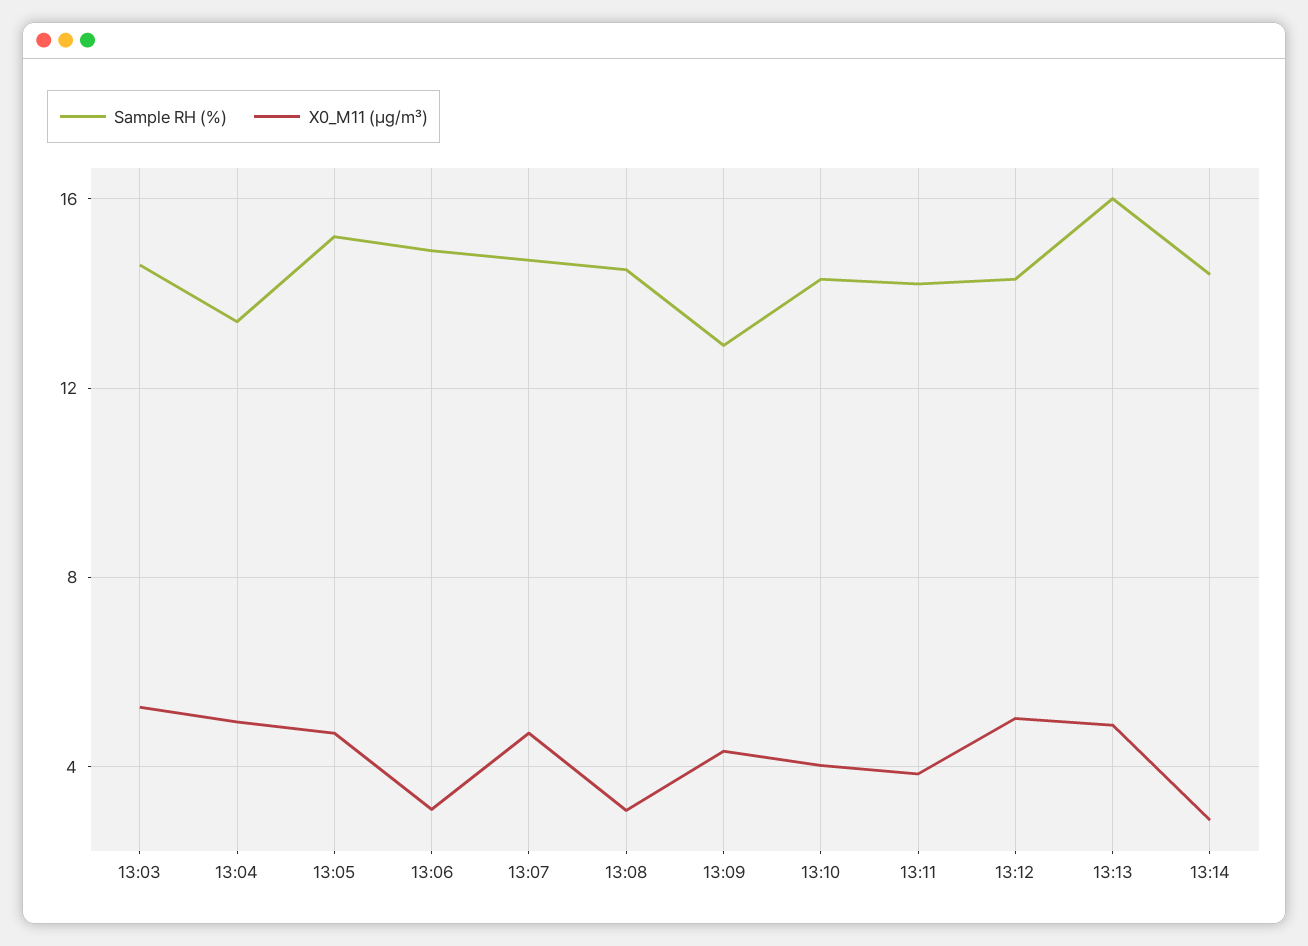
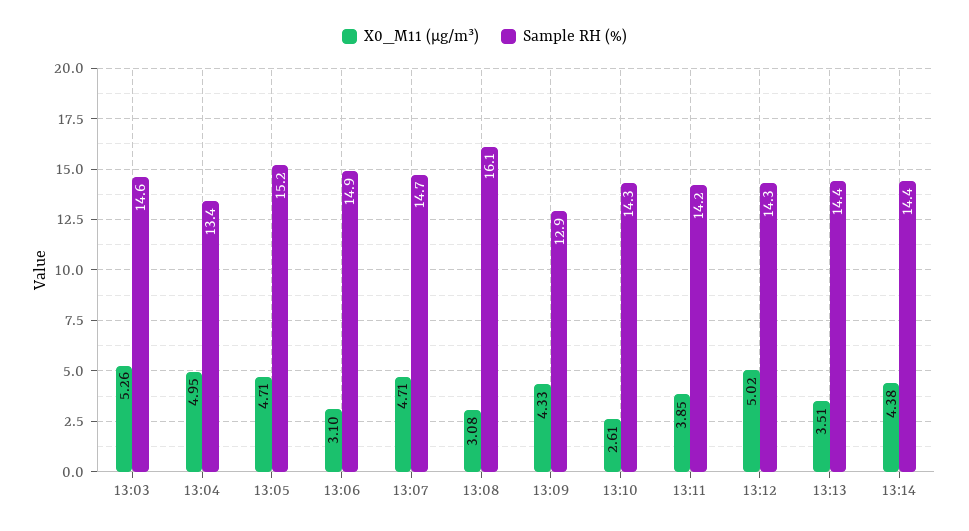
  {
    "Sample RH (%)": {
      "13:03": 14.6,
      "13:04": 13.4,
      "13:05": 15.2,
      "13:06": 14.9,
      "13:07": 14.7,
-     "13:08": 14.5,
+     "13:08": 16.1,
      "13:09": 12.9,
      "13:10": 14.3,
      "13:11": 14.2,
      "13:12": 14.3,
-     "13:13": 16,
+     "13:13": 14.4,
      "13:14": 14.4
    },
    "X0_M11 (μg/m³)": {
      "13:03": 5.26,
      "13:04": 4.95,
      "13:05": 4.71,
      "13:06": 3.1,
      "13:07": 4.71,
      "13:08": 3.08,
      "13:09": 4.33,
-     "13:10": 4,
+     "13:10": 2.61,
      "13:11": 3.85,
      "13:12": 5.02,
-     "13:13": 5,
+     "13:13": 3.51,
-     "13:14": 3
+     "13:14": 4.38
    }
  }

